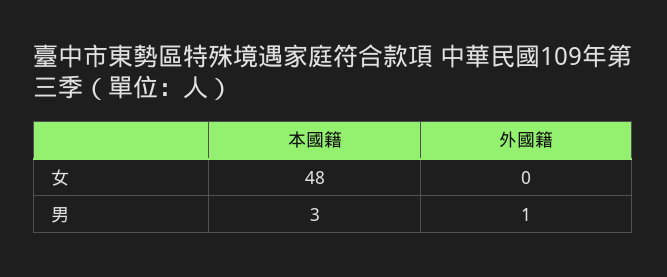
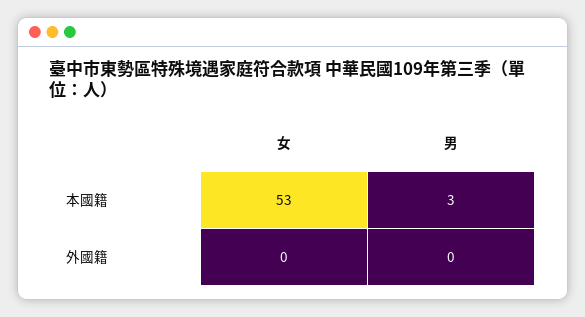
  {
    "本國籍": {
-     "女": 48,
+     "女": 53,
      "男": 3
    },
    "外國籍": {
      "女": 0,
-     "男": 1
+     "男": 0
    }
  }

